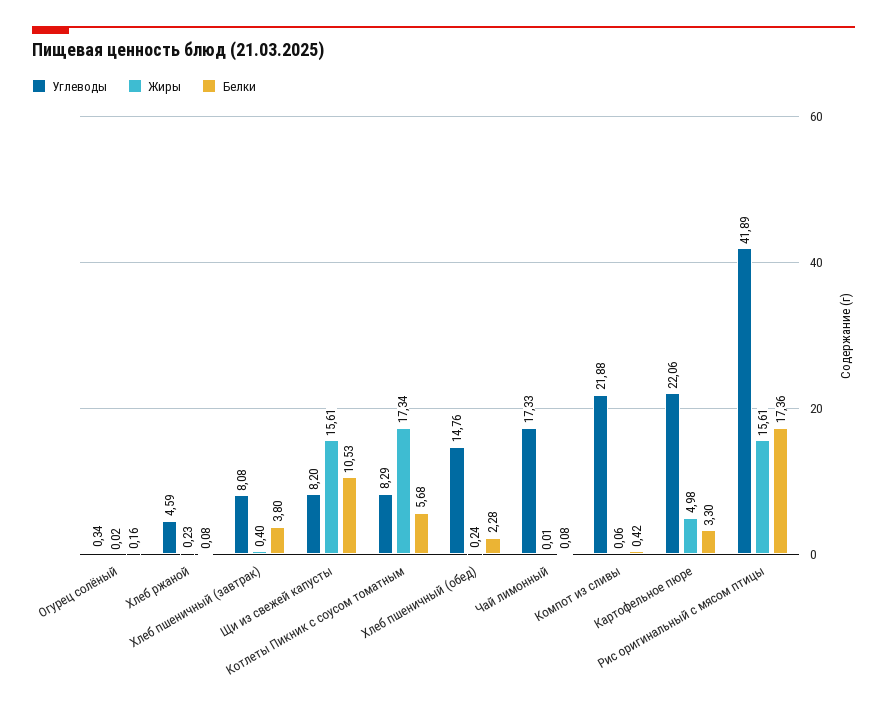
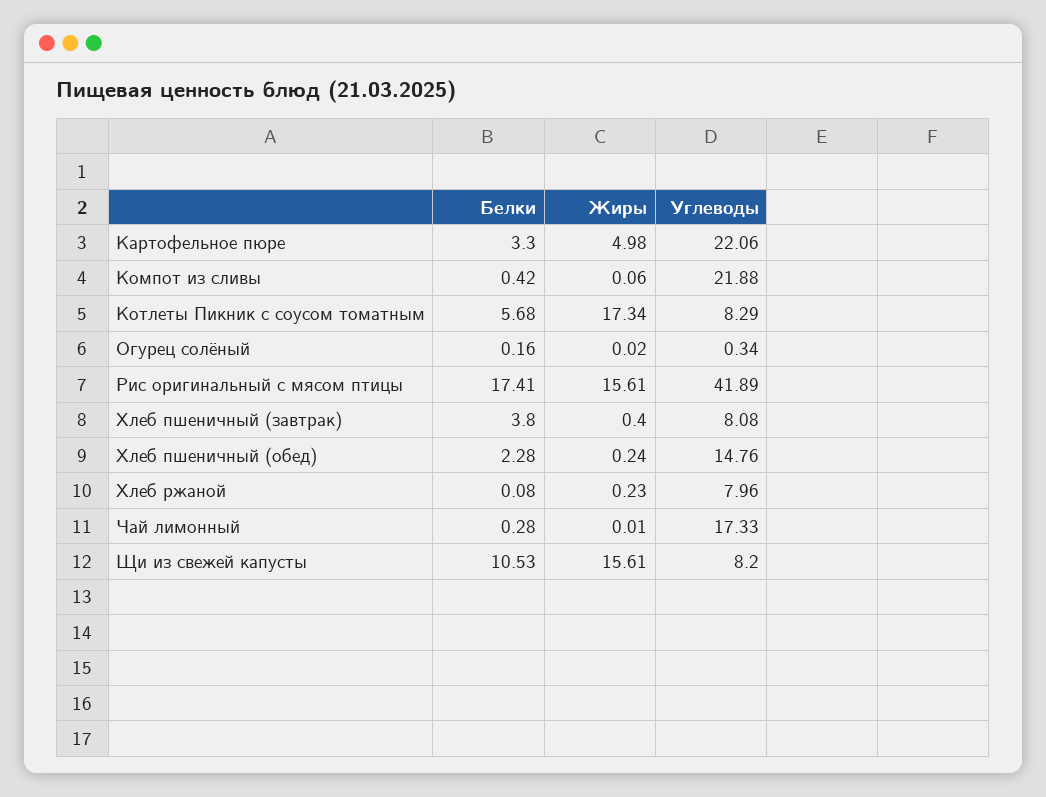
  {
    "Углеводы": {
      "Огурец солёный": 0.34,
-     "Хлеб ржаной": 4.59,
+     "Хлеб ржаной": 7.96,
      "Хлеб пшеничный (завтрак)": 8.08,
      "Щи из свежей капусты": 8.2,
      "Котлеты Пикник с соусом томатным": 8.29,
      "Хлеб пшеничный (обед)": 14.76,
      "Чай лимонный": 17.33,
      "Компот из сливы": 21.88,
      "Картофельное пюре": 22.06,
      "Рис оригинальный с мясом птицы": 41.89
    },
    "Жиры": {
      "Огурец солёный": 0.02,
      "Хлеб ржаной": 0.23,
      "Хлеб пшеничный (завтрак)": 0.4,
      "Щи из свежей капусты": 15.61,
      "Котлеты Пикник с соусом томатным": 17.34,
      "Хлеб пшеничный (обед)": 0.24,
      "Чай лимонный": 0.01,
      "Компот из сливы": 0.06,
      "Картофельное пюре": 4.98,
      "Рис оригинальный с мясом птицы": 15.61
    },
    "Белки": {
      "Огурец солёный": 0.16,
      "Хлеб ржаной": 0.08,
      "Хлеб пшеничный (завтрак)": 3.8,
      "Щи из свежей капусты": 10.53,
      "Котлеты Пикник с соусом томатным": 5.68,
      "Хлеб пшеничный (обед)": 2.28,
-     "Чай лимонный": 0.08,
+     "Чай лимонный": 0.28,
      "Компот из сливы": 0.42,
      "Картофельное пюре": 3.3,
-     "Рис оригинальный с мясом птицы": 17.36
+     "Рис оригинальный с мясом птицы": 17.41
    }
  }

